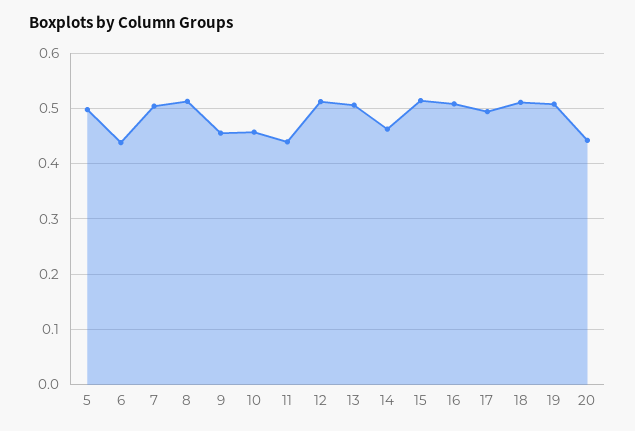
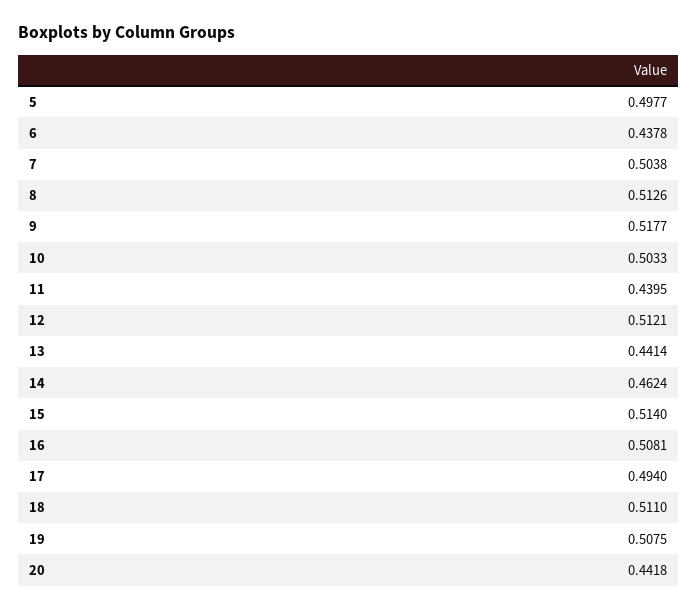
  {
    "5": 0.4977,
    "6": 0.4378,
    "7": 0.5038,
    "8": 0.5126,
-   "9": 0.46,
+   "9": 0.5177,
-   "10": 0.46,
+   "10": 0.5033,
    "11": 0.4395,
    "12": 0.5121,
-   "13": 0.5,
+   "13": 0.4414,
    "14": 0.4624,
    "15": 0.514,
    "16": 0.5081,
    "17": 0.494,
    "18": 0.511,
    "19": 0.5075,
    "20": 0.4418
  }

